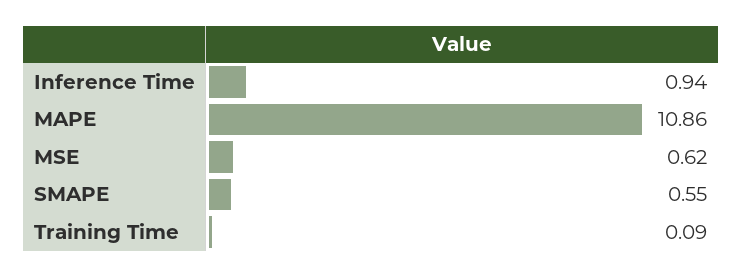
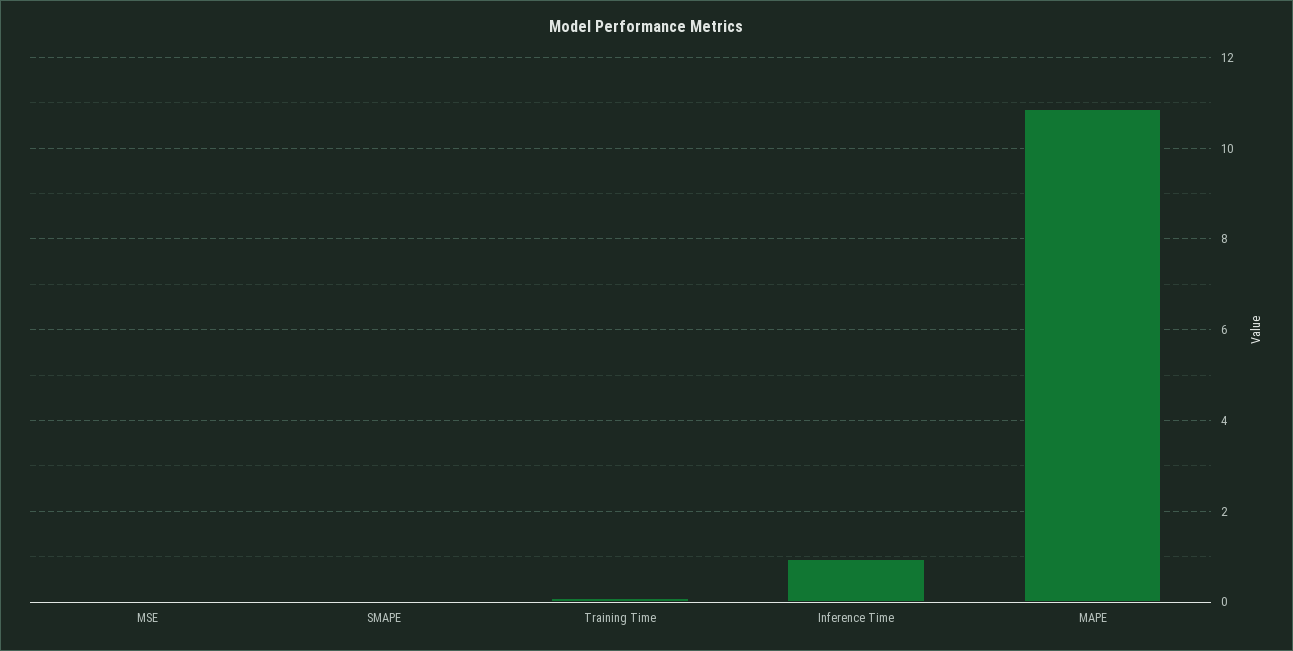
  {
    "Inference Time": 0.94,
    "MAPE": 10.86,
-   "MSE": 0.62,
+   "MSE": 0,
-   "SMAPE": 0.55,
+   "SMAPE": 0,
    "Training Time": 0.09
  }

